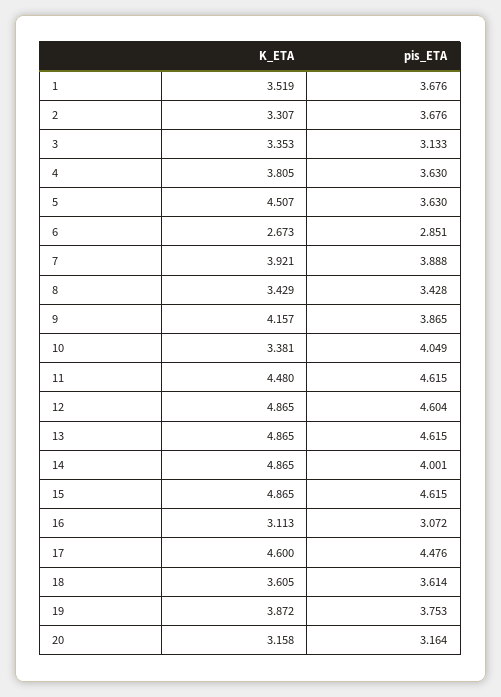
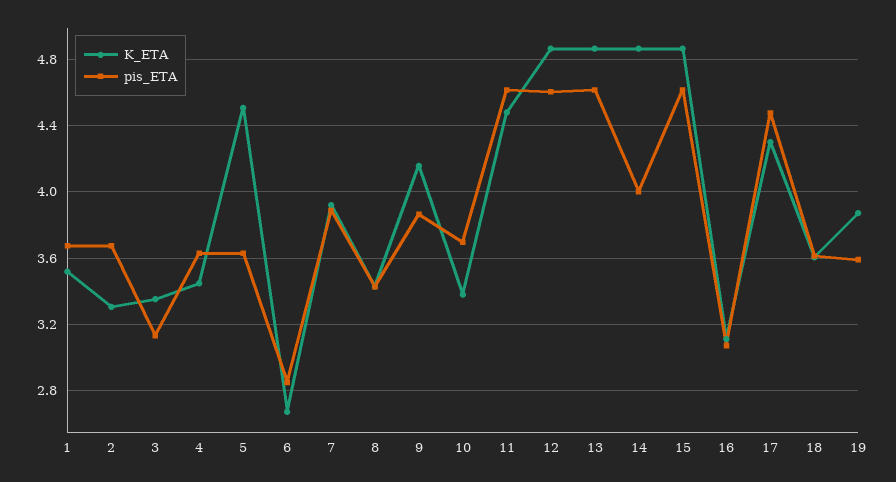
  {
    "K_ETA": {
      "1": 3.519,
      "2": 3.307,
      "3": 3.353,
-     "4": 3.805,
+     "4": 3.45,
      "5": 4.507,
      "6": 2.673,
      "7": 3.921,
      "8": 3.429,
      "9": 4.157,
      "10": 3.381,
      "11": 4.48,
      "12": 4.865,
      "13": 4.865,
      "14": 4.865,
      "15": 4.865,
      "16": 3.113,
-     "17": 4.6,
+     "17": 4.3,
      "18": 3.605,
-     "19": 3.872,
+     "19": 3.872
-     "20": 3.158
    },
    "pis_ETA": {
      "1": 3.676,
      "2": 3.676,
      "3": 3.133,
      "4": 3.63,
      "5": 3.63,
      "6": 2.851,
      "7": 3.888,
      "8": 3.428,
      "9": 3.865,
-     "10": 4.049,
+     "10": 3.7,
      "11": 4.615,
      "12": 4.604,
      "13": 4.615,
      "14": 4.001,
      "15": 4.615,
      "16": 3.072,
      "17": 4.476,
      "18": 3.614,
-     "19": 3.753,
+     "19": 3.6
-     "20": 3.164
    }
  }

